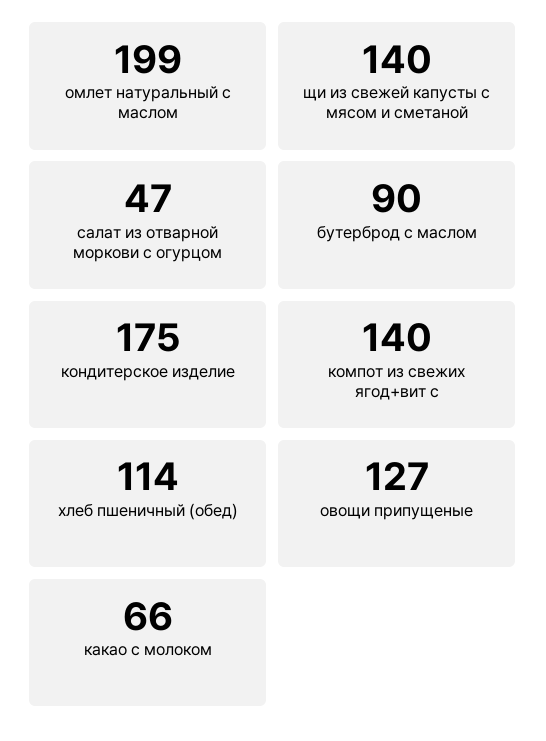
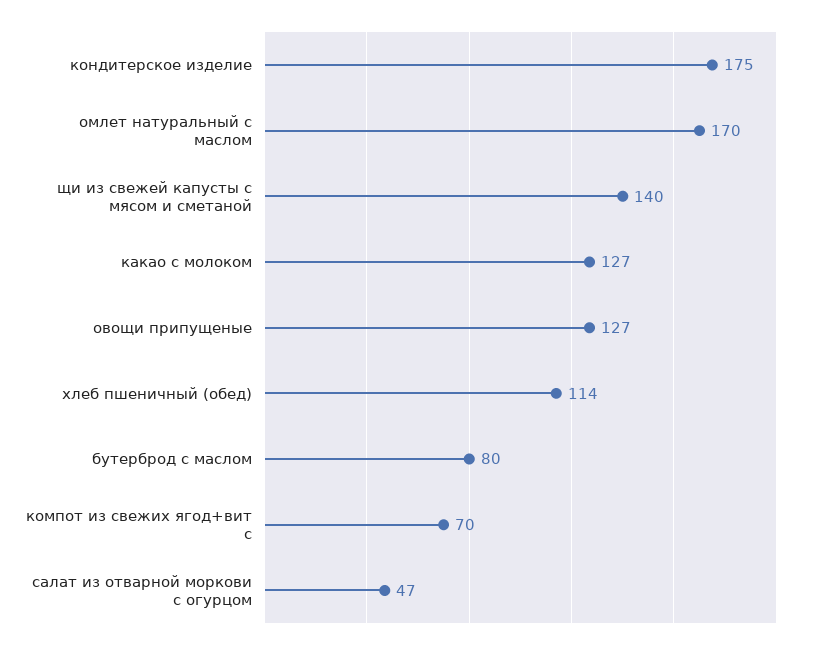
  {
-   "омлет натуральный с маслом": 199,
+   "омлет натуральный с маслом": 170,
    "щи из свежей капусты с мясом и сметаной": 140,
    "салат из отварной моркови с огурцом": 47,
-   "бутерброд с маслом": 90,
+   "бутерброд с маслом": 80,
    "кондитерское изделие": 175,
-   "компот из свежих ягод+вит с": 140,
+   "компот из свежих ягод+вит с": 70,
    "хлеб пшеничный (обед)": 114,
    "овощи припущеные": 127,
-   "какао с молоком": 66
+   "какао с молоком": 127
  }

